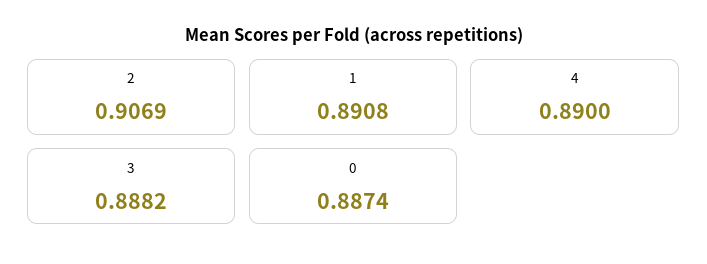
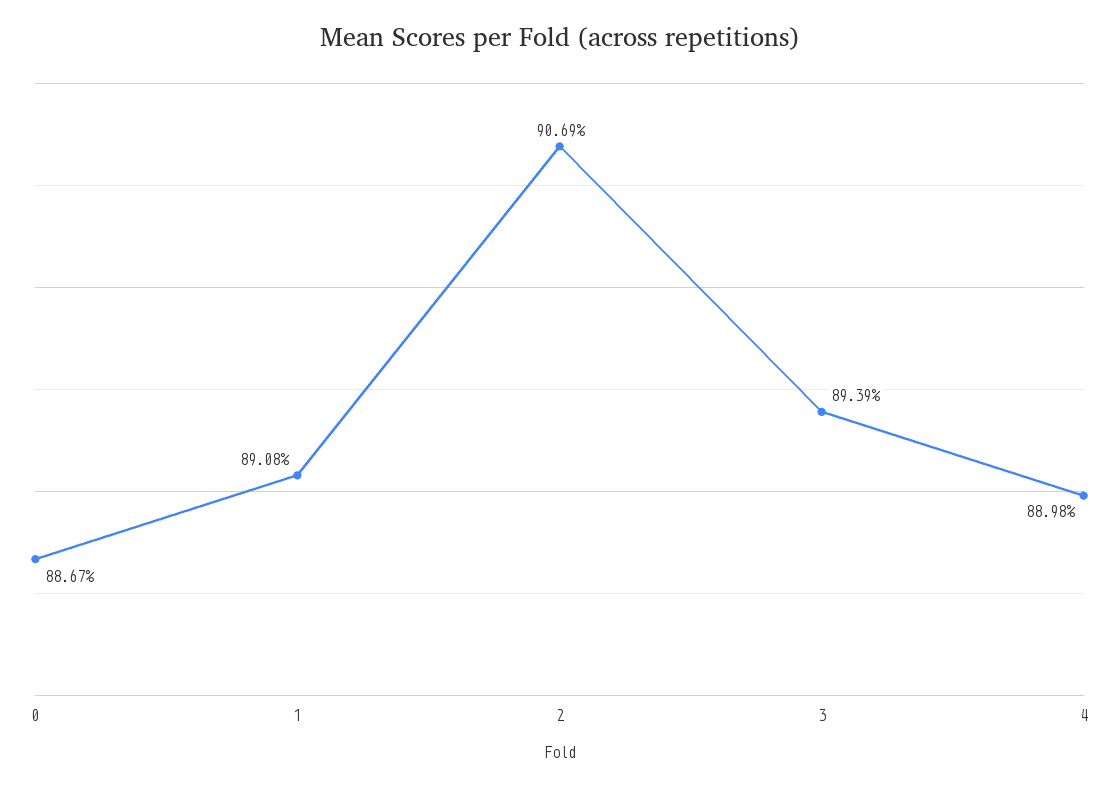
  {
    "2": 0.9069,
    "1": 0.8908,
-   "4": 0.89,
+   "4": 0.8898,
-   "3": 0.8882,
+   "3": 0.8939,
-   "0": 0.8874
+   "0": 0.8867
  }

